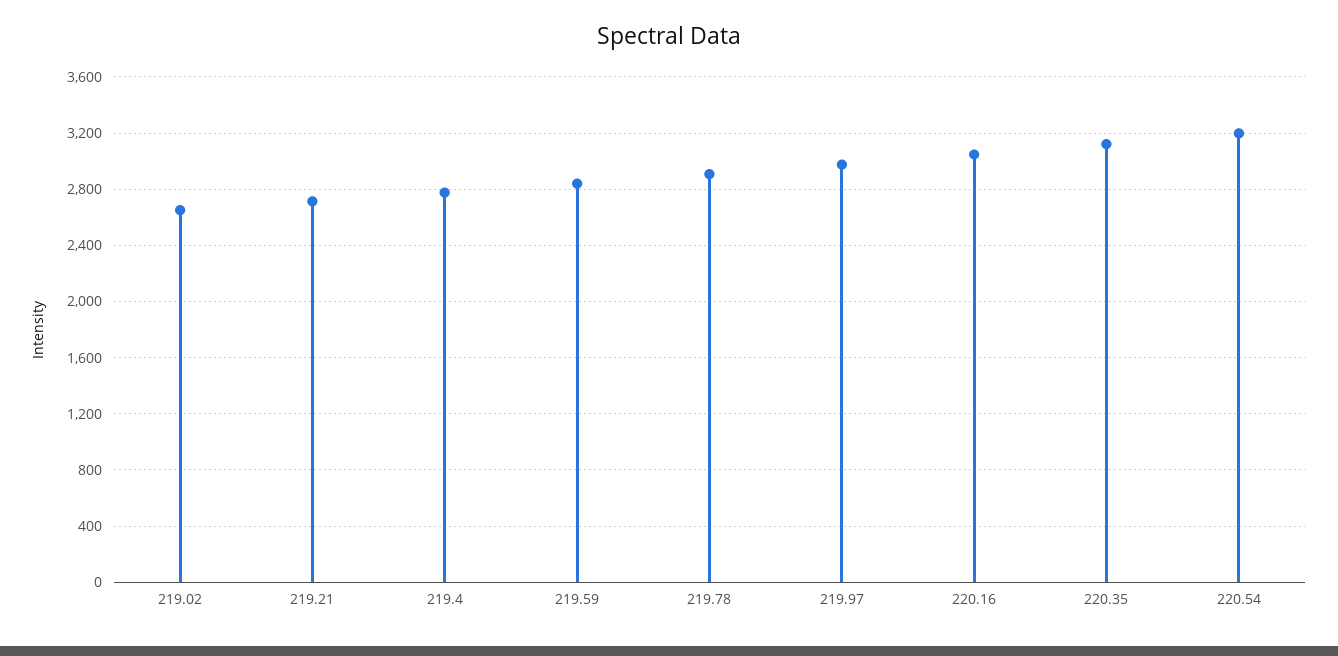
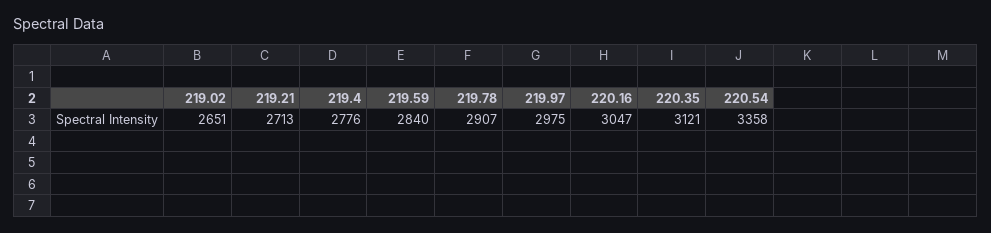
  {
    "219.02": 2651,
    "219.21": 2713,
    "219.4": 2776,
    "219.59": 2840,
    "219.78": 2907,
    "219.97": 2975,
    "220.16": 3047,
    "220.35": 3121,
-   "220.54": 3200
+   "220.54": 3358
  }

